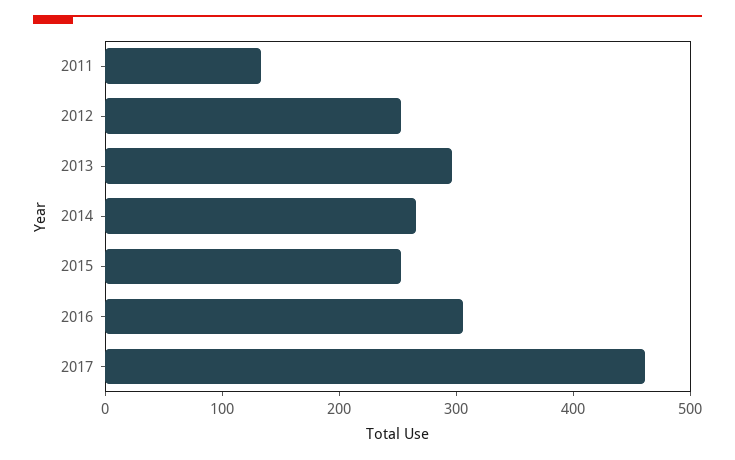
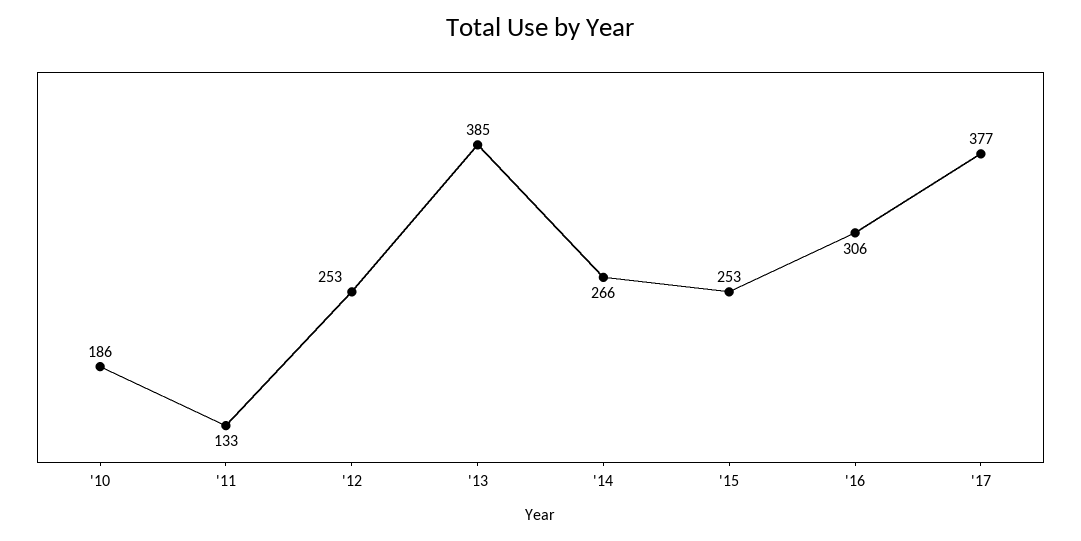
  {
    "2011": 133,
    "2012": 253,
-   "2013": 300,
+   "2013": 385,
    "2014": 266,
    "2015": 253,
    "2016": 306,
-   "2017": 460
+   "2017": 377,
+   "'10": 186
  }

